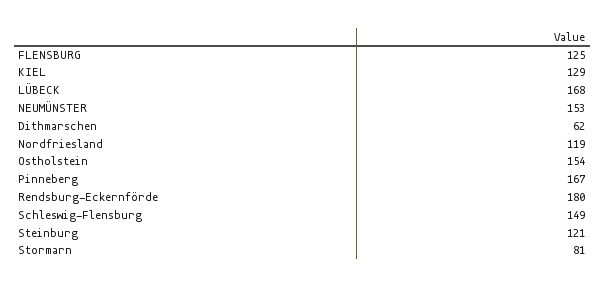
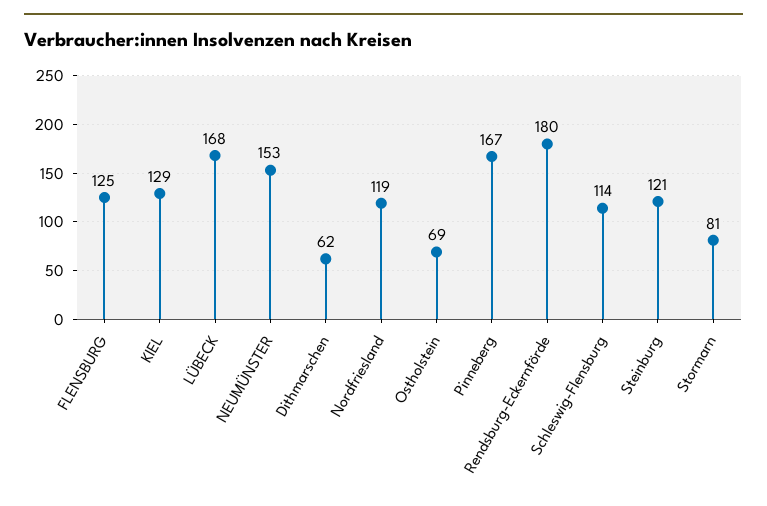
  {
    "FLENSBURG": 125,
    "KIEL": 129,
    "LÜBECK": 168,
    "NEUMÜNSTER": 153,
    "Dithmarschen": 62,
    "Nordfriesland": 119,
-   "Ostholstein": 154,
+   "Ostholstein": 69,
    "Pinneberg": 167,
    "Rendsburg-Eckernförde": 180,
-   "Schleswig-Flensburg": 149,
+   "Schleswig-Flensburg": 114,
    "Steinburg": 121,
    "Stormarn": 81
  }

